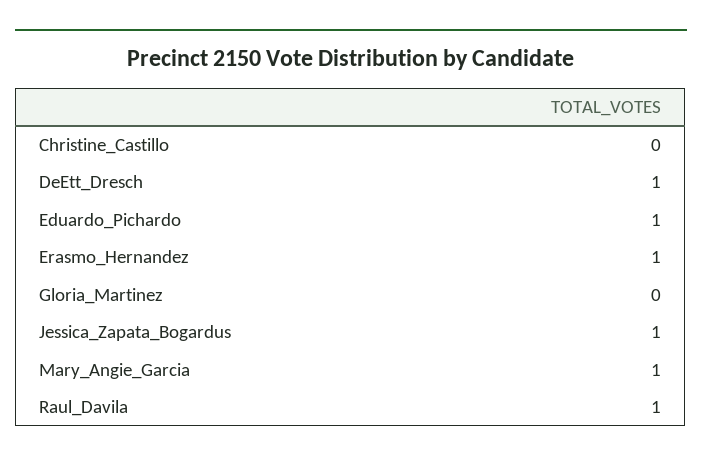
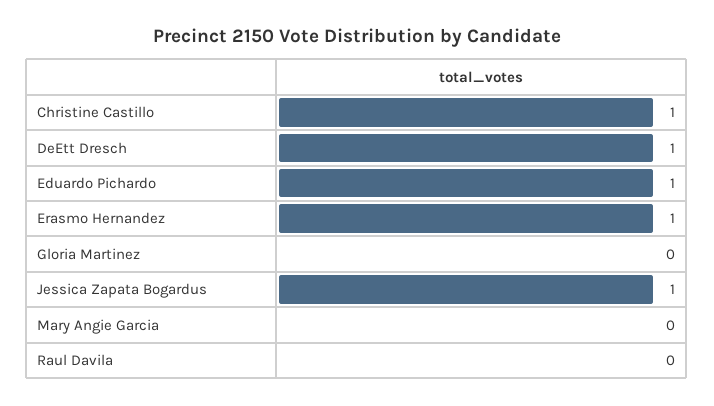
  {
-   "Christine_Castillo": 0,
+   "Christine_Castillo": 1,
    "DeEtt_Dresch": 1,
    "Eduardo_Pichardo": 1,
    "Erasmo_Hernandez": 1,
    "Gloria_Martinez": 0,
    "Jessica_Zapata_Bogardus": 1,
-   "Mary_Angie_Garcia": 1,
+   "Mary_Angie_Garcia": 0,
-   "Raul_Davila": 1
+   "Raul_Davila": 0
  }

